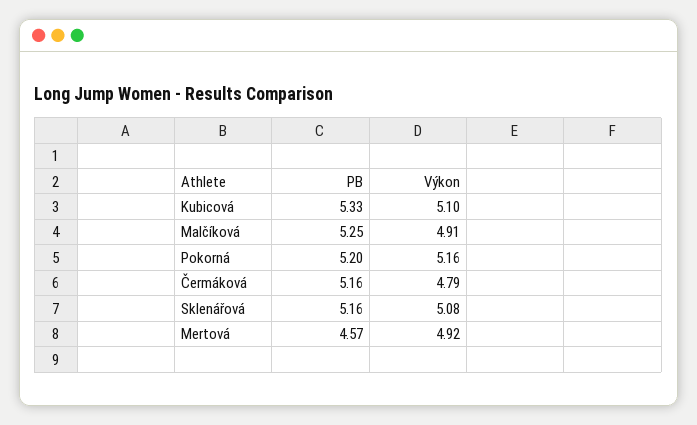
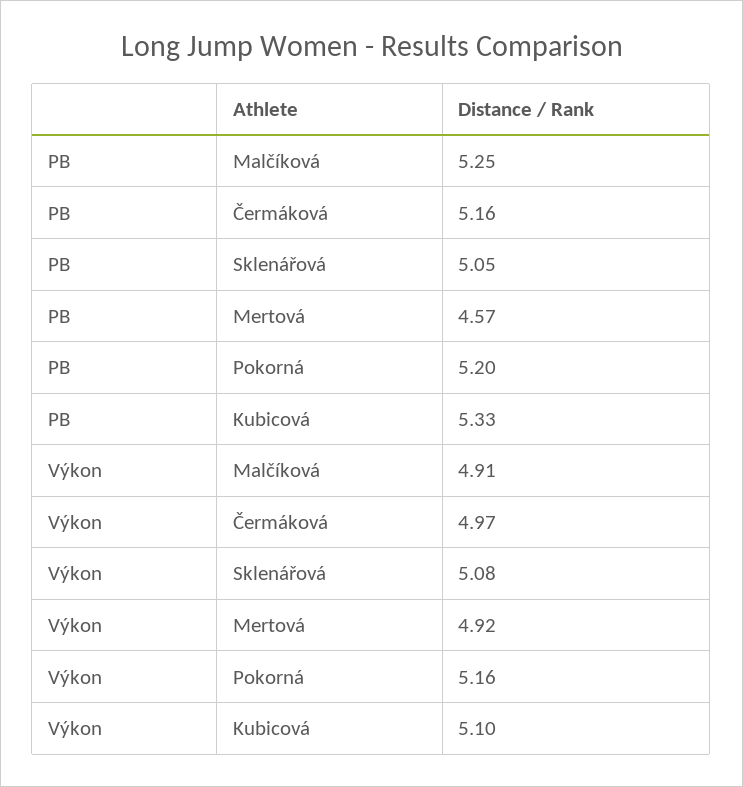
  {
    "PB": {
      "Kubicová": 5.33,
      "Malčíková": 5.25,
      "Pokorná": 5.2,
      "Čermáková": 5.16,
-     "Sklenářová": 5.16,
+     "Sklenářová": 5.05,
      "Mertová": 4.57
    },
    "Výkon": {
      "Kubicová": 5.1,
      "Malčíková": 4.91,
      "Pokorná": 5.16,
-     "Čermáková": 4.79,
+     "Čermáková": 4.97,
      "Sklenářová": 5.08,
      "Mertová": 4.92
    }
  }

